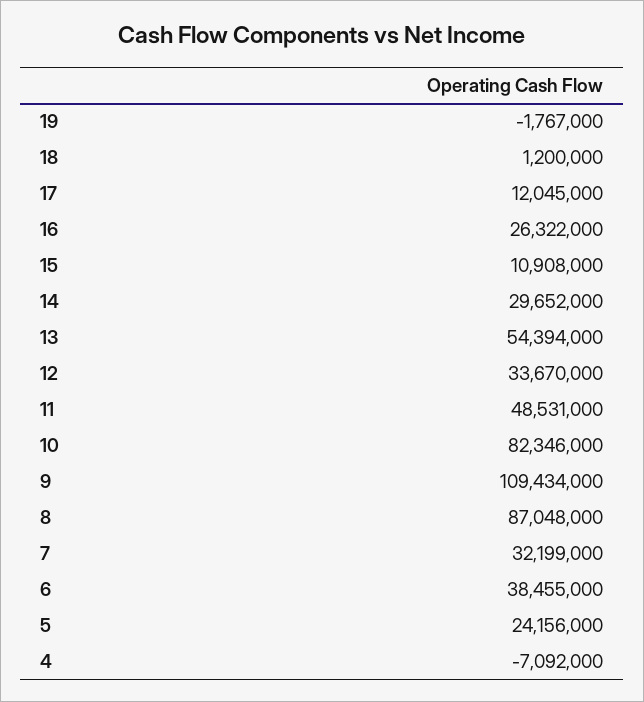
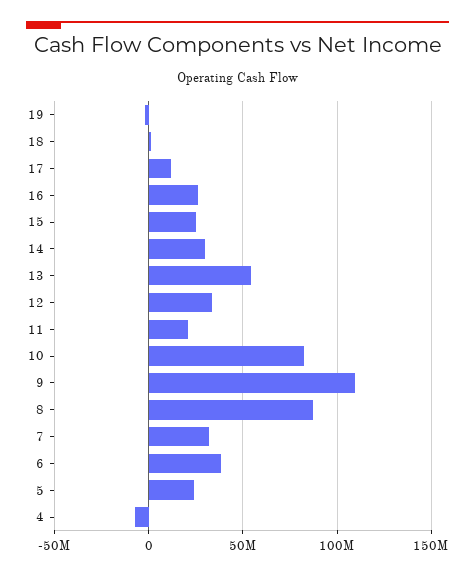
  {
    "19": -1767000,
    "18": 1200000,
    "17": 12045000,
    "16": 26322000,
-   "15": 10908000,
+   "15": 25000000,
    "14": 29652000,
    "13": 54394000,
    "12": 33670000,
-   "11": 48531000,
+   "11": 20000000,
    "10": 82346000,
    "9": 109434000,
    "8": 87048000,
    "7": 32199000,
    "6": 38455000,
    "5": 24156000,
    "4": -7092000
  }

